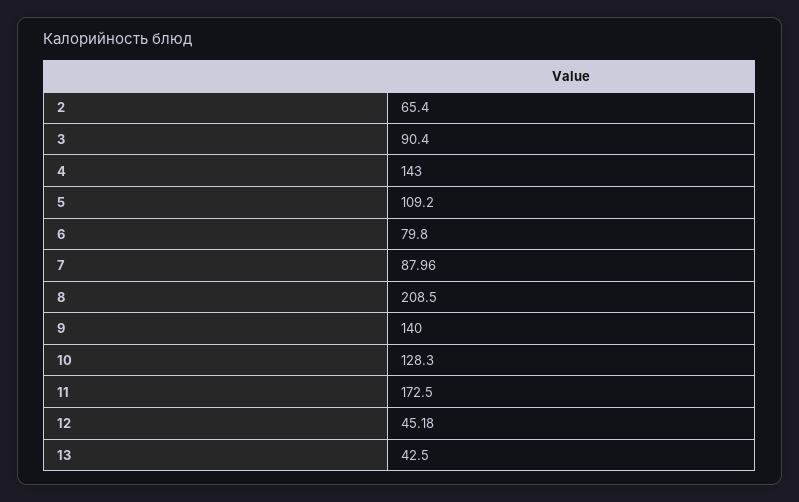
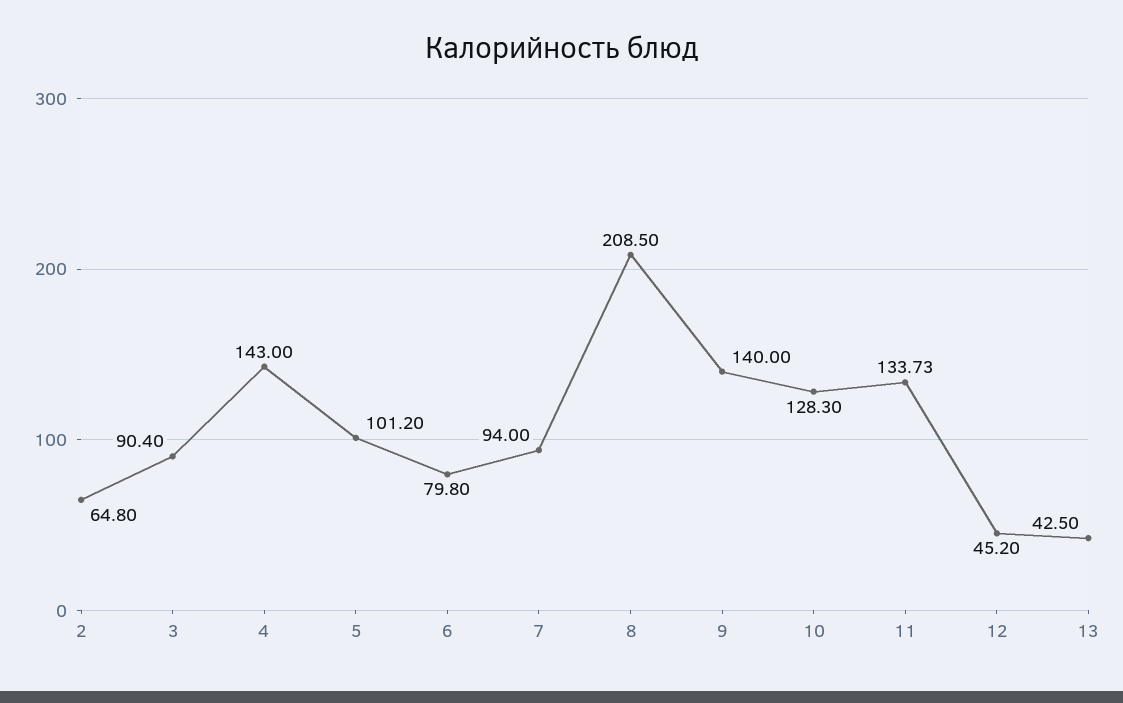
  {
-   "2": 65.4,
+   "2": 64.8,
    "3": 90.4,
    "4": 143,
-   "5": 109.2,
+   "5": 101.2,
    "6": 79.8,
-   "7": 87.96,
+   "7": 94,
    "8": 208.5,
    "9": 140,
    "10": 128.3,
-   "11": 172.5,
+   "11": 133.73,
-   "12": 45.18,
+   "12": 45.2,
    "13": 42.5
  }

